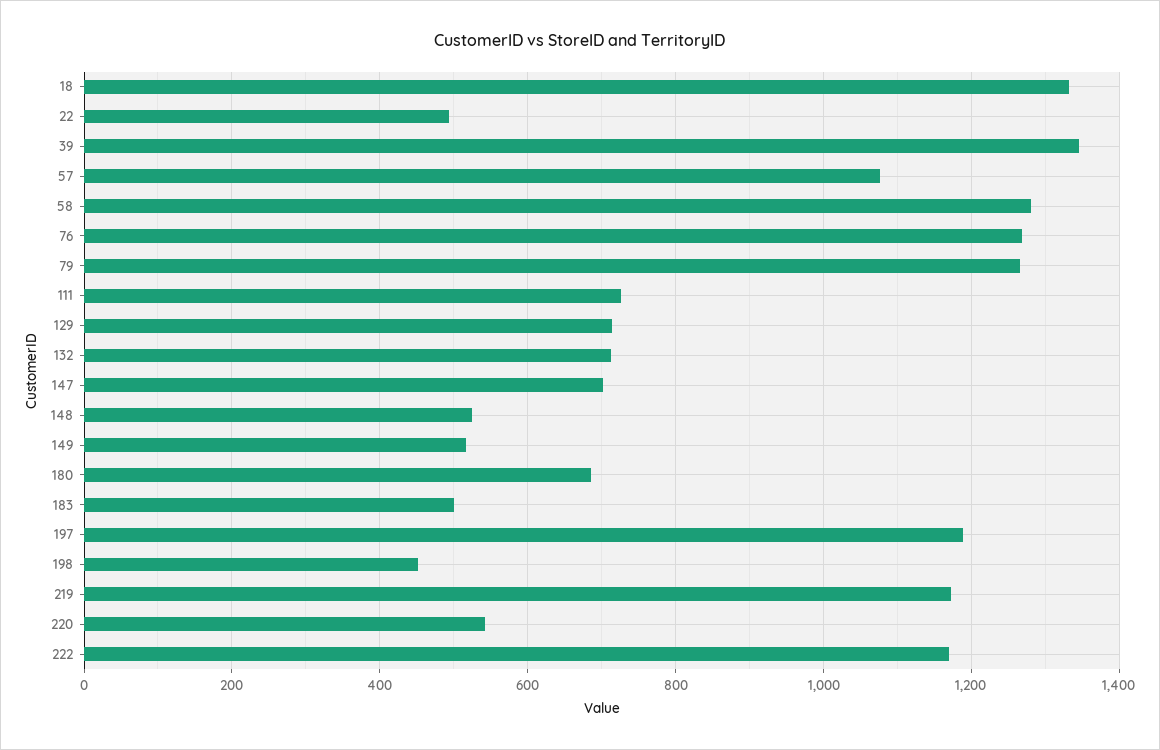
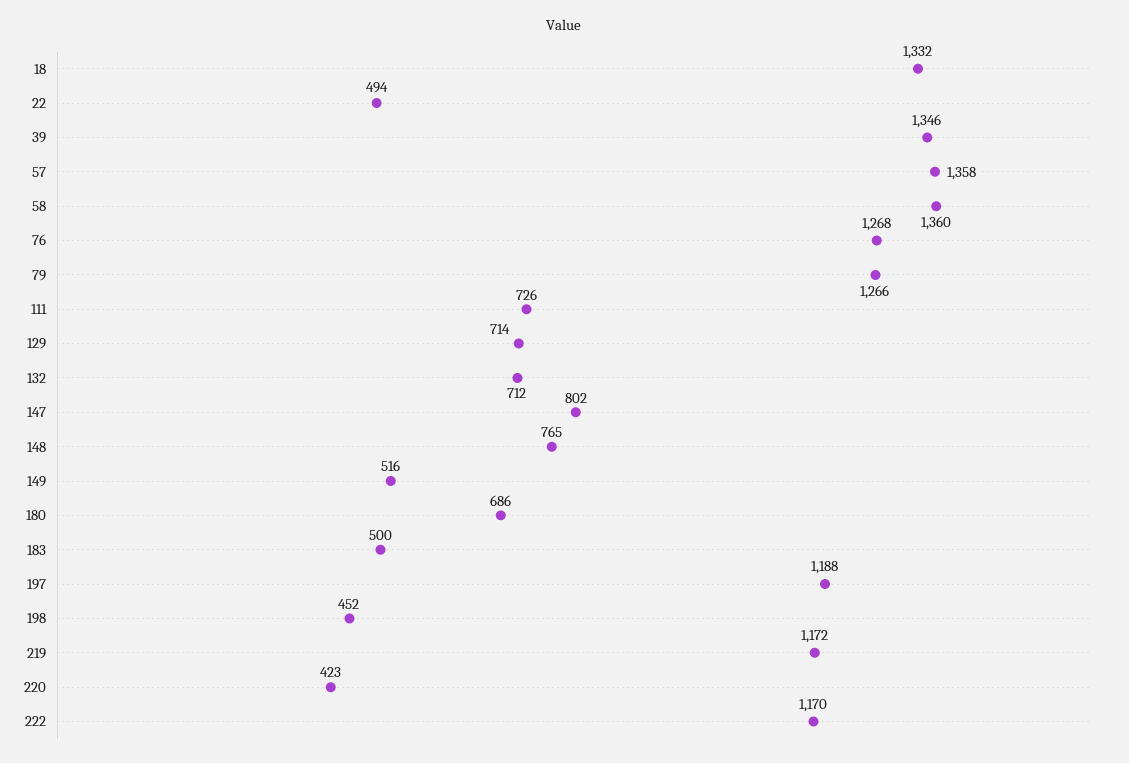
  {
    "18": 1332,
    "22": 494,
    "39": 1346,
-   "57": 1080,
+   "57": 1358,
-   "58": 1280,
+   "58": 1360,
    "76": 1268,
    "79": 1266,
    "111": 726,
    "129": 714,
    "132": 712,
-   "147": 700,
+   "147": 802,
-   "148": 520,
+   "148": 765,
    "149": 516,
    "180": 686,
    "183": 500,
    "197": 1188,
    "198": 452,
    "219": 1172,
-   "220": 540,
+   "220": 423,
    "222": 1170
  }

